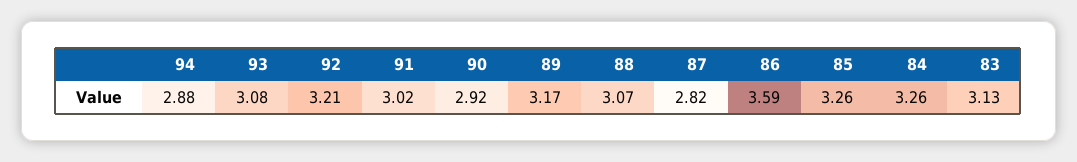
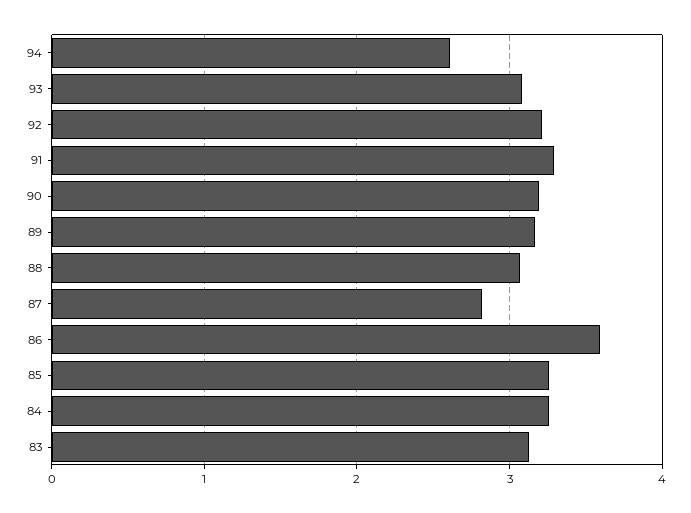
  {
-   "94": 2.88,
+   "94": 2.6,
    "93": 3.08,
    "92": 3.21,
-   "91": 3.02,
+   "91": 3.3,
-   "90": 2.92,
+   "90": 3.2,
    "89": 3.17,
    "88": 3.07,
    "87": 2.82,
    "86": 3.59,
    "85": 3.26,
    "84": 3.26,
    "83": 3.13
  }

